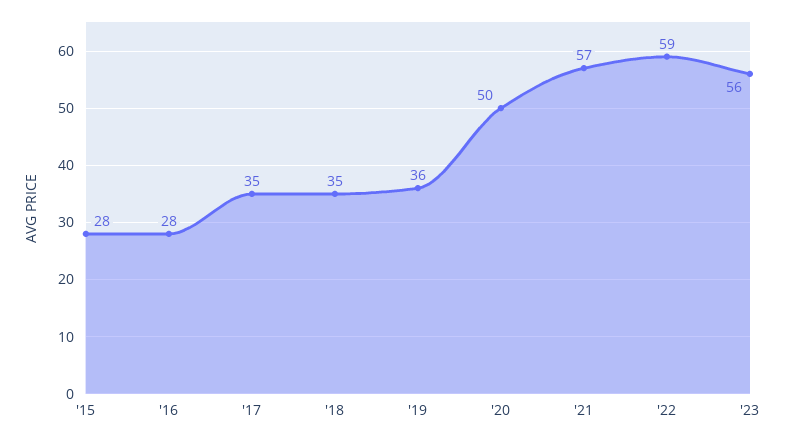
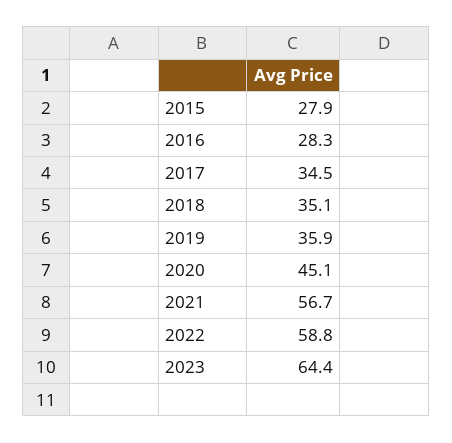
  {
    "'15": 27.9,
    "'16": 28.3,
    "'17": 34.5,
    "'18": 35.1,
    "'19": 35.9,
-   "'20": 50,
+   "'20": 45.1,
    "'21": 56.7,
    "'22": 58.8,
-   "'23": 56
+   "'23": 64.4
  }

